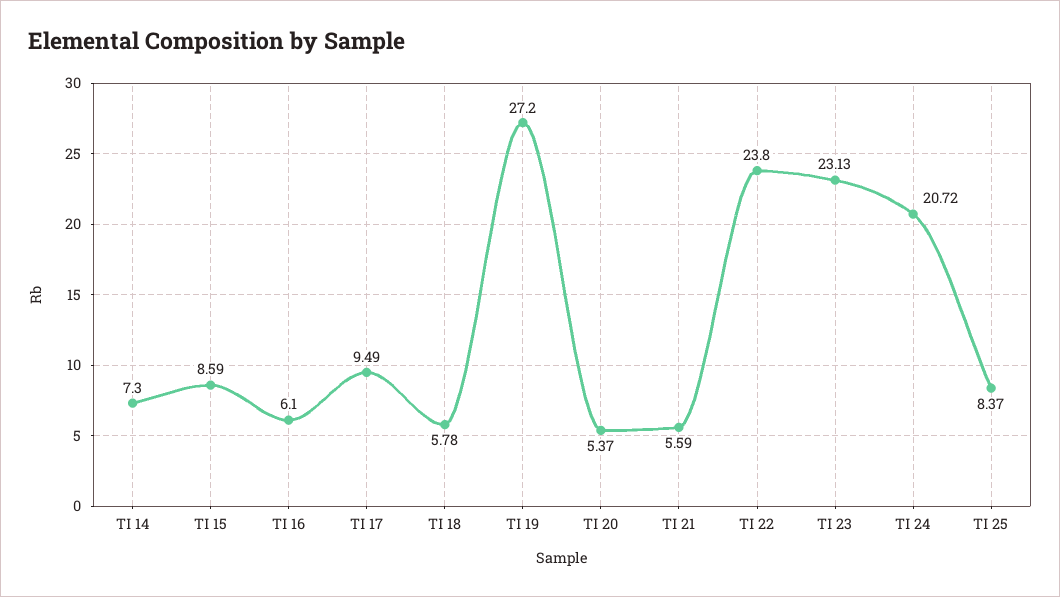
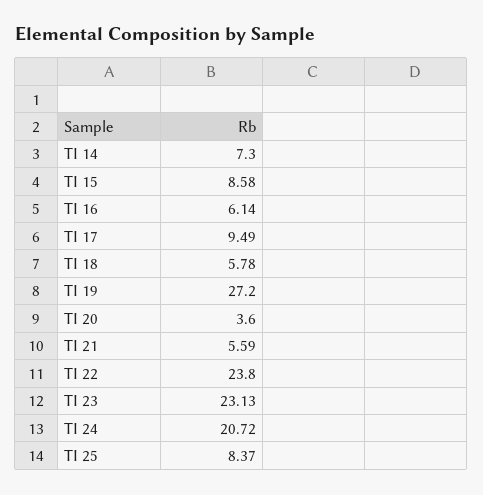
  {
    "TI 14": 7.3,
-   "TI 15": 8.59,
+   "TI 15": 8.58,
-   "TI 16": 6.1,
+   "TI 16": 6.14,
    "TI 17": 9.49,
    "TI 18": 5.78,
    "TI 19": 27.2,
-   "TI 20": 5.37,
+   "TI 20": 3.6,
    "TI 21": 5.59,
    "TI 22": 23.8,
    "TI 23": 23.13,
    "TI 24": 20.72,
    "TI 25": 8.37
  }

